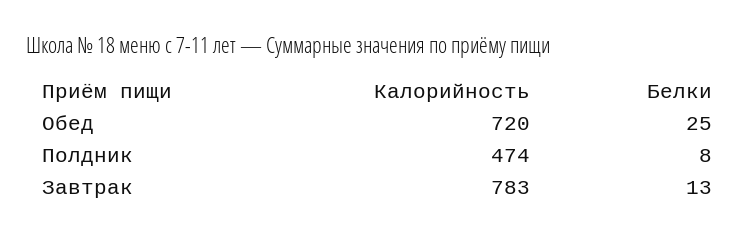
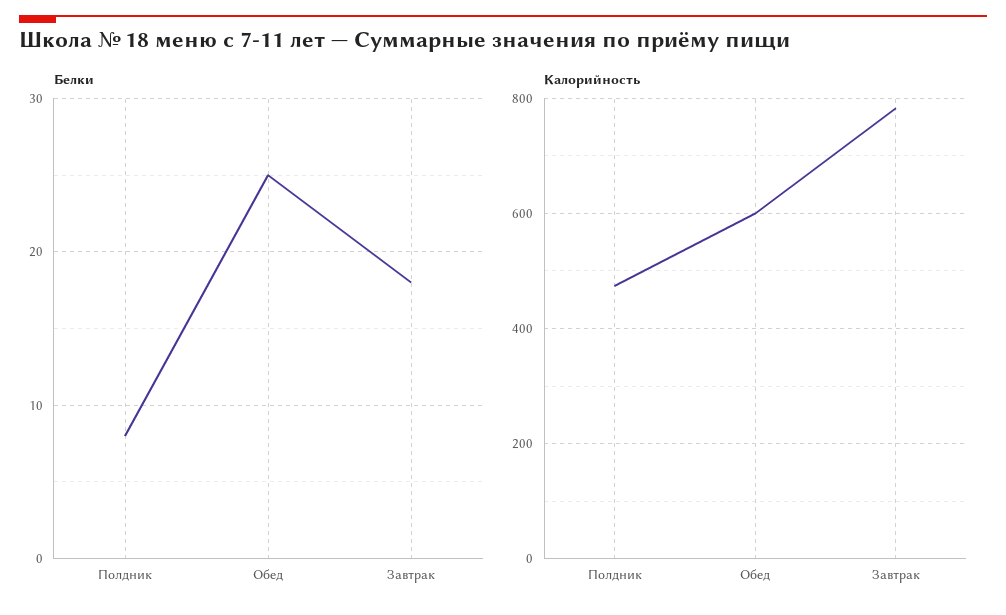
  {
    "Калорийность": {
-     "Обед": 720,
+     "Обед": 600,
      "Полдник": 474,
      "Завтрак": 783
    },
    "Белки": {
      "Обед": 25,
      "Полдник": 8,
-     "Завтрак": 13
+     "Завтрак": 18
    }
  }

